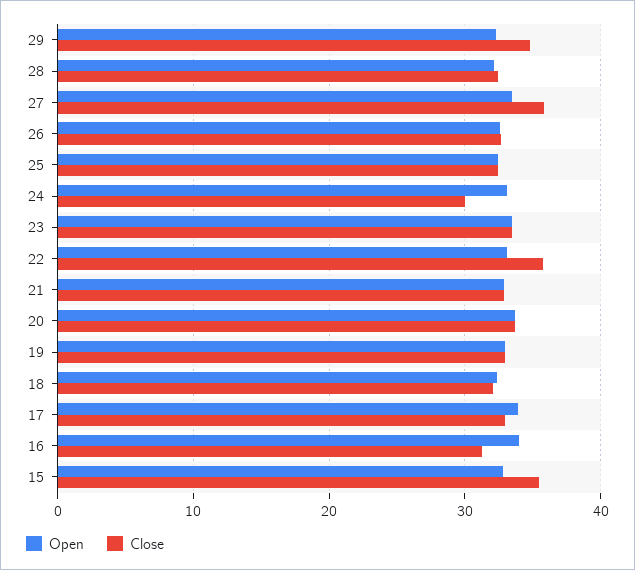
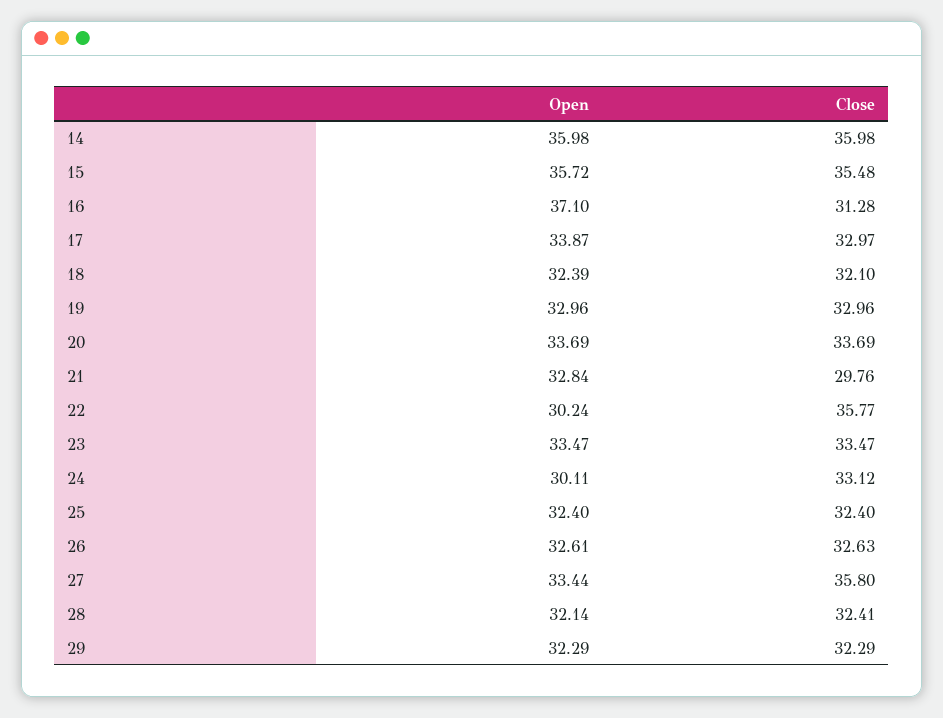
  {
    "Open": {
      "29": 32.29,
      "28": 32.14,
      "27": 33.44,
      "26": 32.61,
      "25": 32.4,
-     "24": 33,
+     "24": 30.11,
      "23": 33.47,
-     "22": 33,
+     "22": 30.24,
      "21": 32.84,
      "20": 33.69,
      "19": 32.96,
      "18": 32.39,
      "17": 33.87,
-     "16": 34,
+     "16": 37.1,
-     "15": 33
+     "15": 35.72,
+     "14": 35.98
    },
    "Close": {
-     "29": 35,
+     "29": 32.29,
      "28": 32.41,
      "27": 35.8,
      "26": 32.63,
      "25": 32.4,
-     "24": 30,
+     "24": 33.12,
      "23": 33.47,
      "22": 35.77,
-     "21": 33,
+     "21": 29.76,
      "20": 33.69,
      "19": 32.96,
      "18": 32.1,
      "17": 32.97,
      "16": 31.28,
-     "15": 35.48
+     "15": 35.48,
+     "14": 35.98
    }
  }

